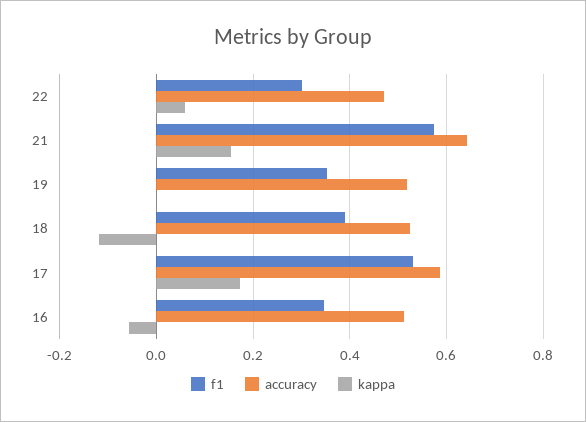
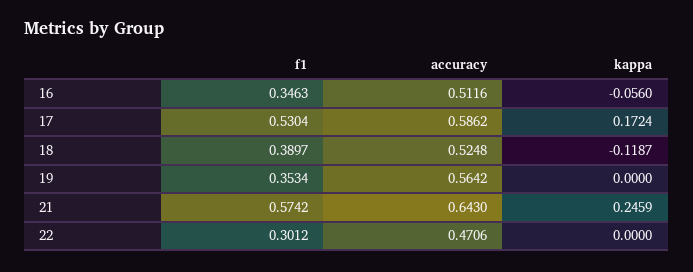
  {
    "f1": {
      "22": 0.3012,
      "21": 0.5742,
      "19": 0.3534,
      "18": 0.3897,
      "17": 0.5304,
      "16": 0.3463
    },
    "accuracy": {
      "22": 0.4706,
      "21": 0.643,
-     "19": 0.52,
+     "19": 0.5642,
      "18": 0.5248,
      "17": 0.5862,
      "16": 0.5116
    },
    "kappa": {
-     "22": 0.06,
+     "22": 0,
-     "21": 0.16,
+     "21": 0.2459,
      "19": 0,
      "18": -0.1187,
      "17": 0.1724,
      "16": -0.056
    }
  }

